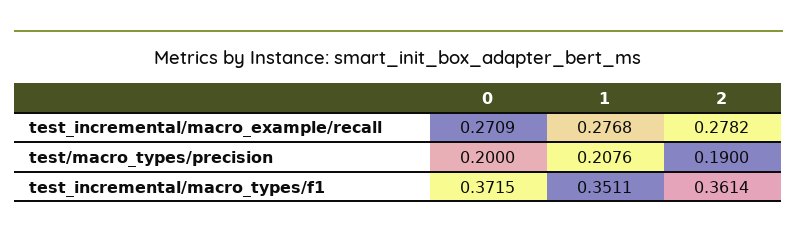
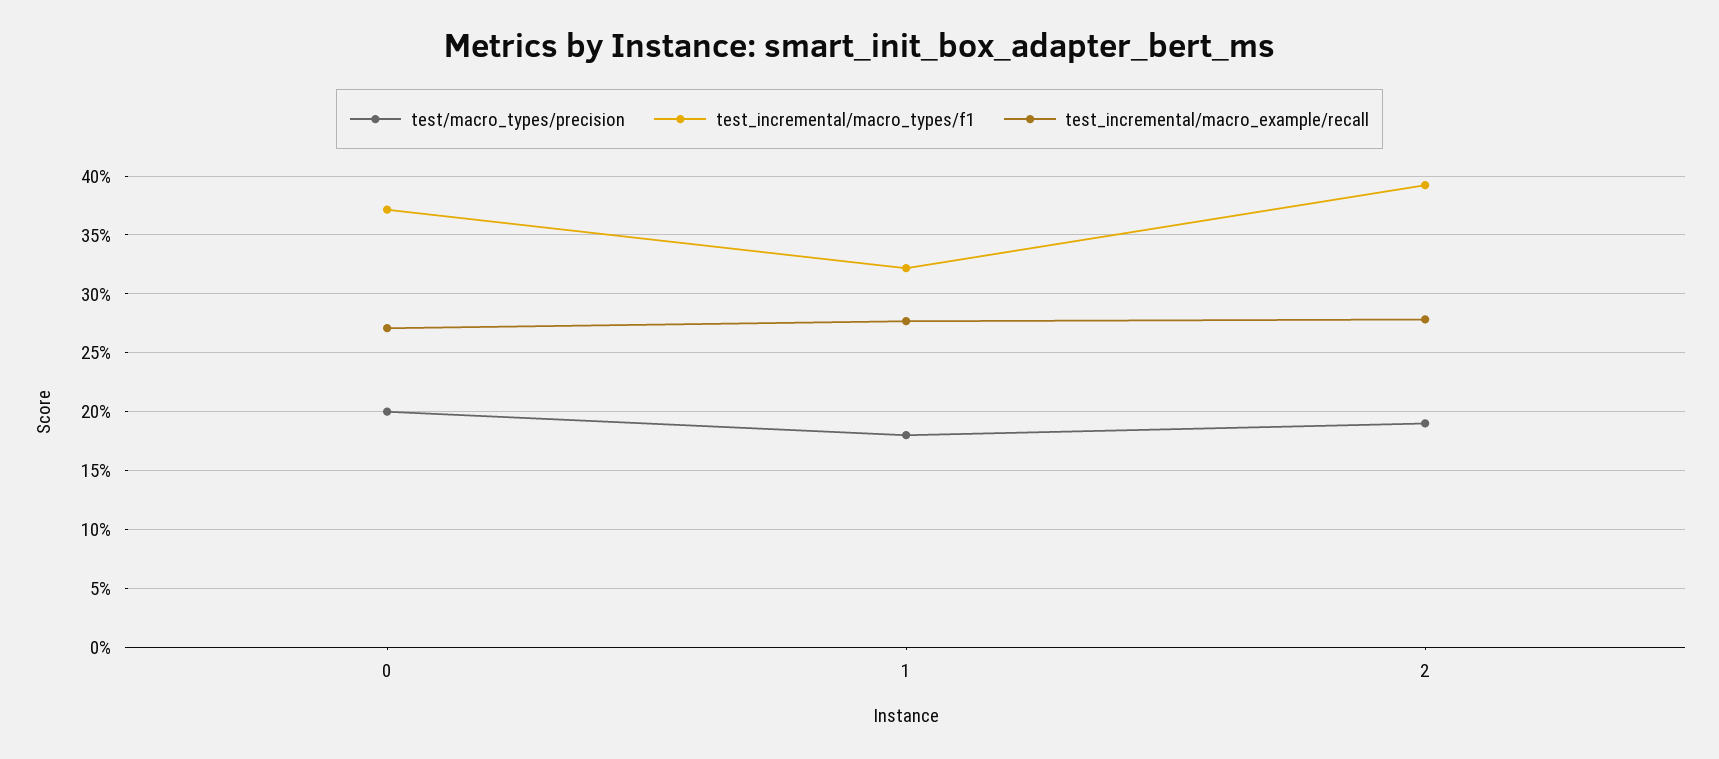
  {
    "test_incremental/macro_example/recall": {
      "0": 0.2709,
      "1": 0.2768,
      "2": 0.2782
    },
    "test/macro_types/precision": {
      "0": 0.2,
-     "1": 0.2076,
+     "1": 0.18,
      "2": 0.19
    },
    "test_incremental/macro_types/f1": {
      "0": 0.3715,
-     "1": 0.3511,
+     "1": 0.32,
-     "2": 0.3614
+     "2": 0.39
    }
  }

